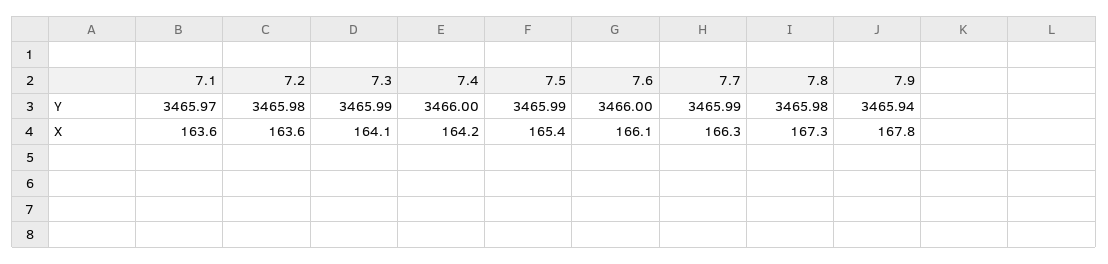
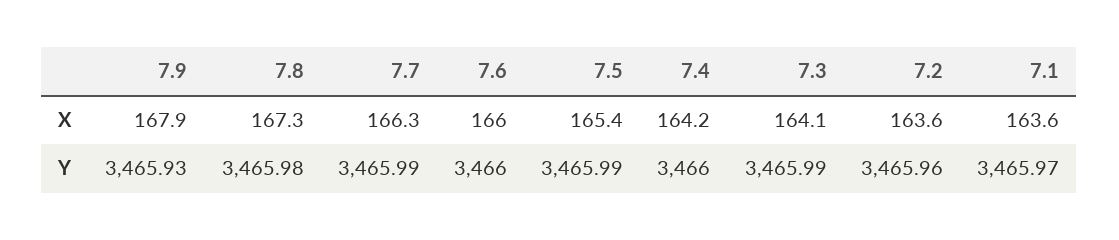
  {
    "7.1": {
      "Y": 3465.97,
      "X": 163.6
    },
    "7.2": {
-     "Y": 3465.98,
+     "Y": 3465.96,
      "X": 163.6
    },
    "7.3": {
      "Y": 3465.99,
      "X": 164.1
    },
    "7.4": {
      "Y": 3466,
      "X": 164.2
    },
    "7.5": {
      "Y": 3465.99,
      "X": 165.4
    },
    "7.6": {
      "Y": 3466,
-     "X": 166.1
+     "X": 166
    },
    "7.7": {
      "Y": 3465.99,
      "X": 166.3
    },
    "7.8": {
      "Y": 3465.98,
      "X": 167.3
    },
    "7.9": {
-     "Y": 3465.94,
+     "Y": 3465.93,
-     "X": 167.8
+     "X": 167.9
    }
  }

